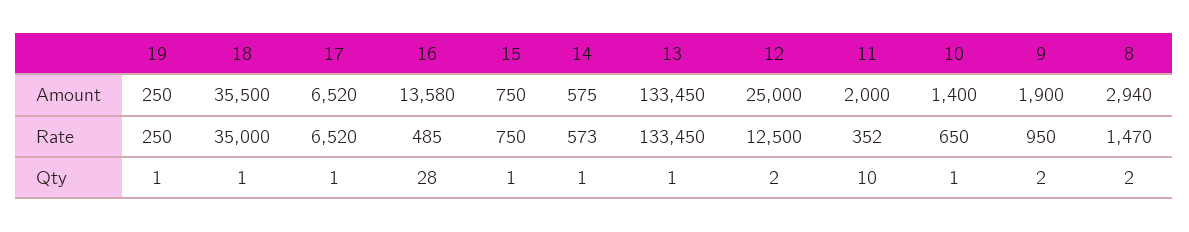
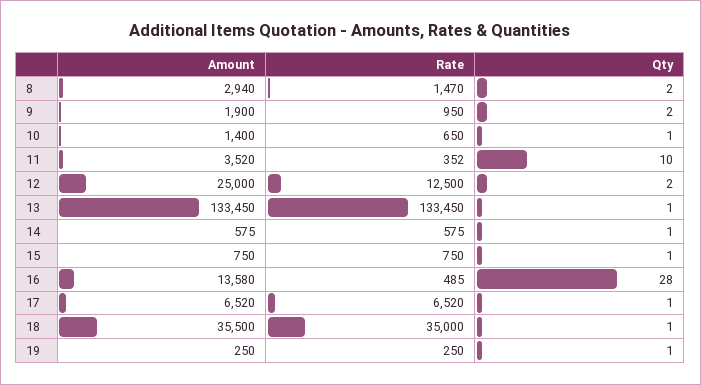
  {
    "19": {
      "Amount": 250,
      "Rate": 250,
      "Qty": 1
    },
    "18": {
      "Amount": 35500,
      "Rate": 35000,
      "Qty": 1
    },
    "17": {
      "Amount": 6520,
      "Rate": 6520,
      "Qty": 1
    },
    "16": {
      "Amount": 13580,
      "Rate": 485,
      "Qty": 28
    },
    "15": {
      "Amount": 750,
      "Rate": 750,
      "Qty": 1
    },
    "14": {
      "Amount": 575,
-     "Rate": 573,
+     "Rate": 575,
      "Qty": 1
    },
    "13": {
      "Amount": 133450,
      "Rate": 133450,
      "Qty": 1
    },
    "12": {
      "Amount": 25000,
      "Rate": 12500,
      "Qty": 2
    },
    "11": {
-     "Amount": 2000,
+     "Amount": 3520,
      "Rate": 352,
      "Qty": 10
    },
    "10": {
      "Amount": 1400,
      "Rate": 650,
      "Qty": 1
    },
    "9": {
      "Amount": 1900,
      "Rate": 950,
      "Qty": 2
    },
    "8": {
      "Amount": 2940,
      "Rate": 1470,
      "Qty": 2
    }
  }

